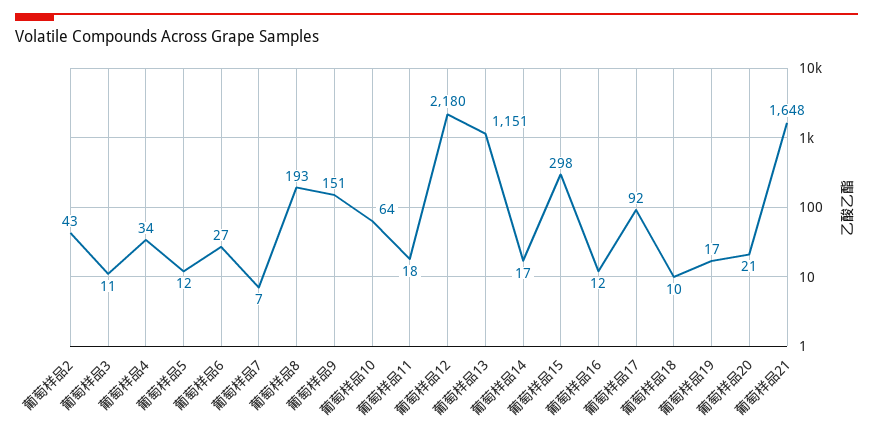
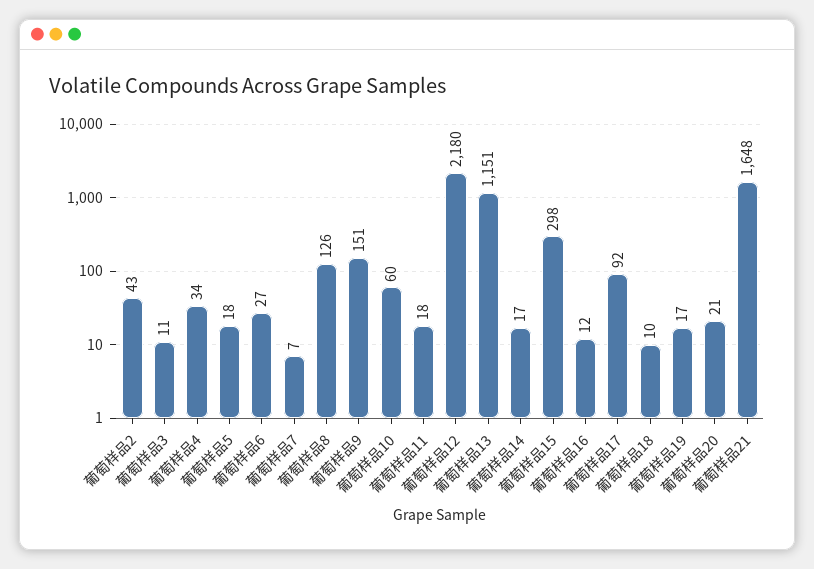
  {
    "葡萄样品2": 43,
    "葡萄样品3": 11,
    "葡萄样品4": 34,
-   "葡萄样品5": 12,
+   "葡萄样品5": 18,
    "葡萄样品6": 27,
    "葡萄样品7": 7,
-   "葡萄样品8": 193,
+   "葡萄样品8": 126,
    "葡萄样品9": 151,
-   "葡萄样品10": 64,
+   "葡萄样品10": 60,
    "葡萄样品11": 18,
    "葡萄样品12": 2180,
    "葡萄样品13": 1151,
    "葡萄样品14": 17,
    "葡萄样品15": 298,
    "葡萄样品16": 12,
    "葡萄样品17": 92,
    "葡萄样品18": 10,
    "葡萄样品19": 17,
    "葡萄样品20": 21,
    "葡萄样品21": 1648
  }

